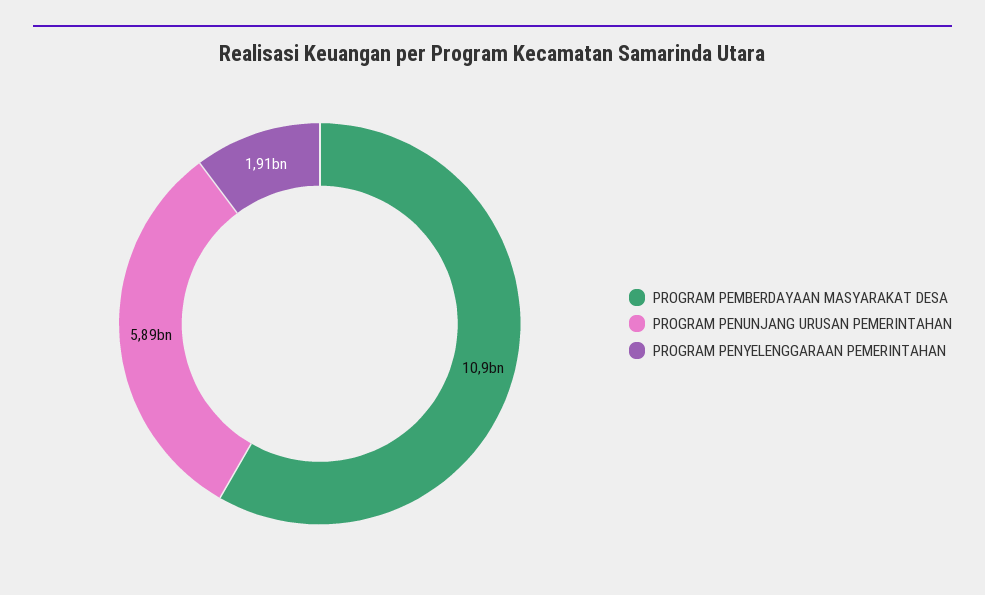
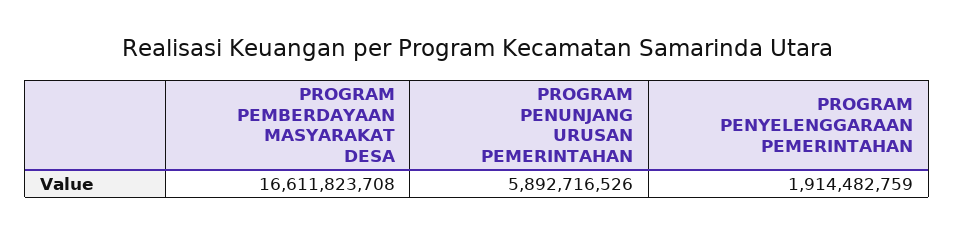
  {
-   "PROGRAM PEMBERDAYAAN MASYARAKAT DESA": 10900000000,
+   "PROGRAM PEMBERDAYAAN MASYARAKAT DESA": 16611823708,
    "PROGRAM PENUNJANG URUSAN PEMERINTAHAN": 5892716526,
    "PROGRAM PENYELENGGARAAN PEMERINTAHAN": 1914482759
  }

